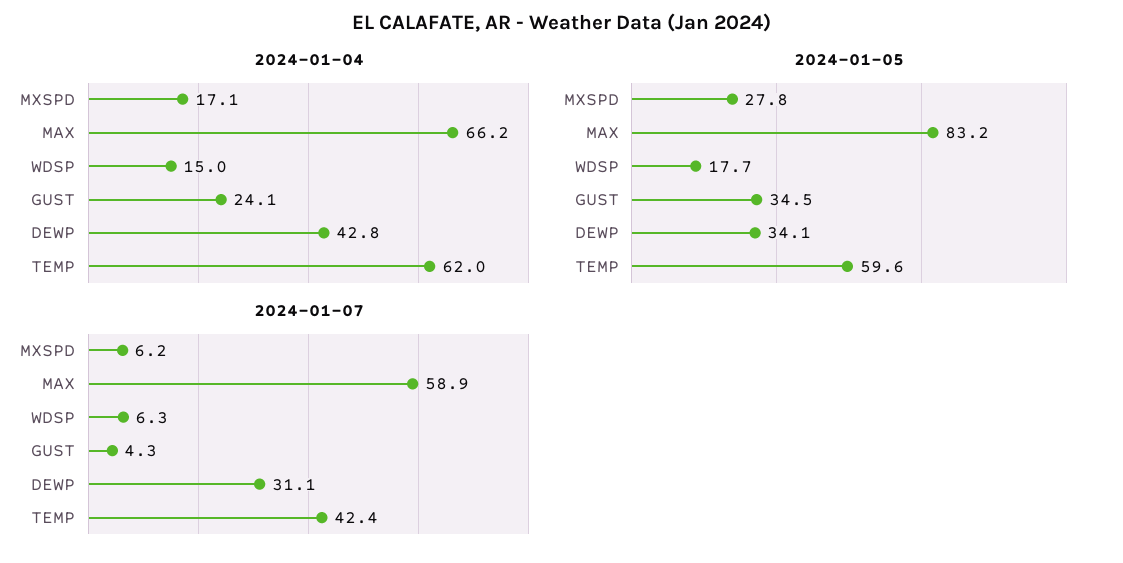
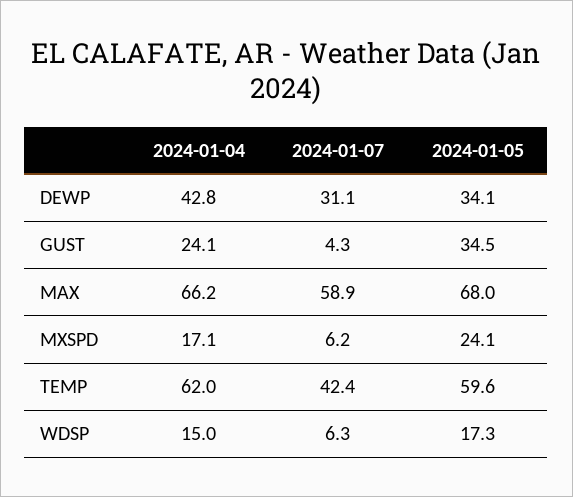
  {
    "2024-01-04": {
      "MXSPD": 17.1,
      "MAX": 66.2,
      "WDSP": 15,
      "GUST": 24.1,
      "DEWP": 42.8,
      "TEMP": 62
    },
    "2024-01-05": {
-     "MXSPD": 27.8,
+     "MXSPD": 24.1,
-     "MAX": 83.2,
+     "MAX": 68,
-     "WDSP": 17.7,
+     "WDSP": 17.3,
      "GUST": 34.5,
      "DEWP": 34.1,
      "TEMP": 59.6
    },
    "2024-01-07": {
      "MXSPD": 6.2,
      "MAX": 58.9,
      "WDSP": 6.3,
      "GUST": 4.3,
      "DEWP": 31.1,
      "TEMP": 42.4
    }
  }

